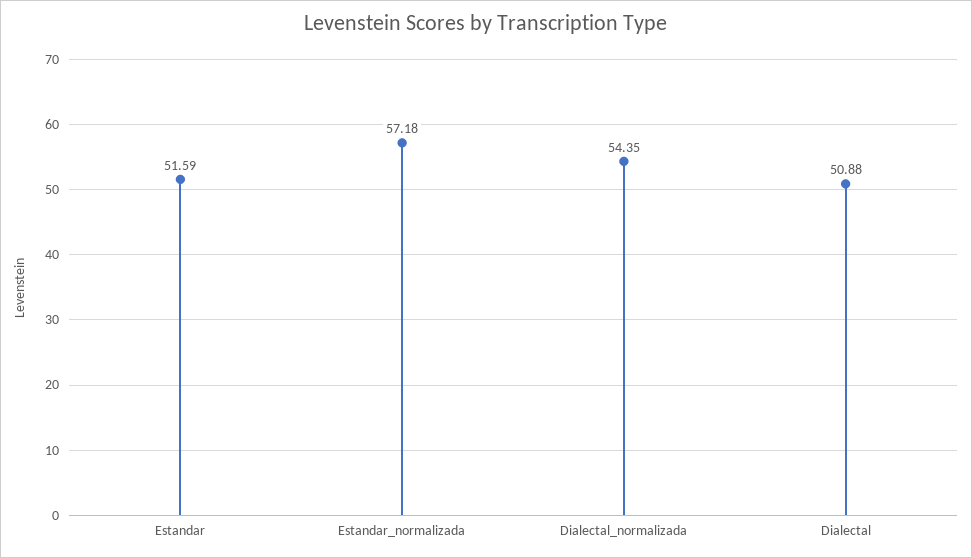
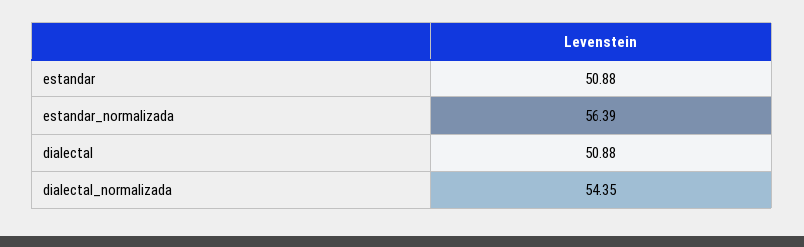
  {
-   "Estandar": 51.59,
+   "Estandar": 50.88,
-   "Estandar_normalizada": 57.18,
+   "Estandar_normalizada": 56.39,
    "Dialectal_normalizada": 54.35,
    "Dialectal": 50.88
  }

